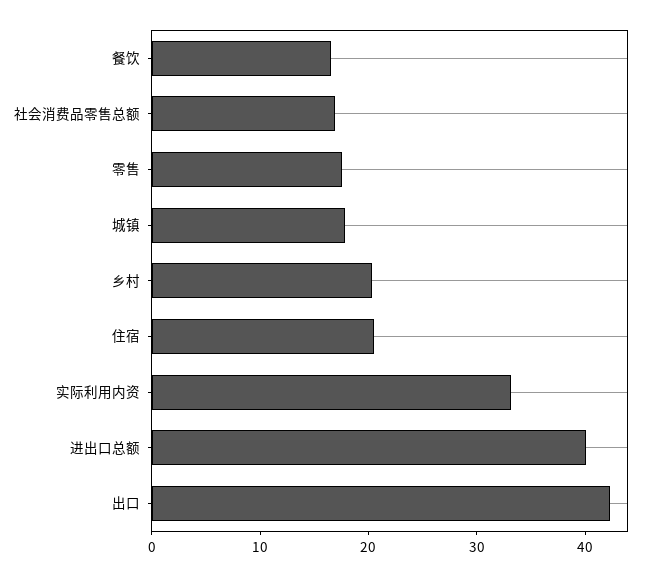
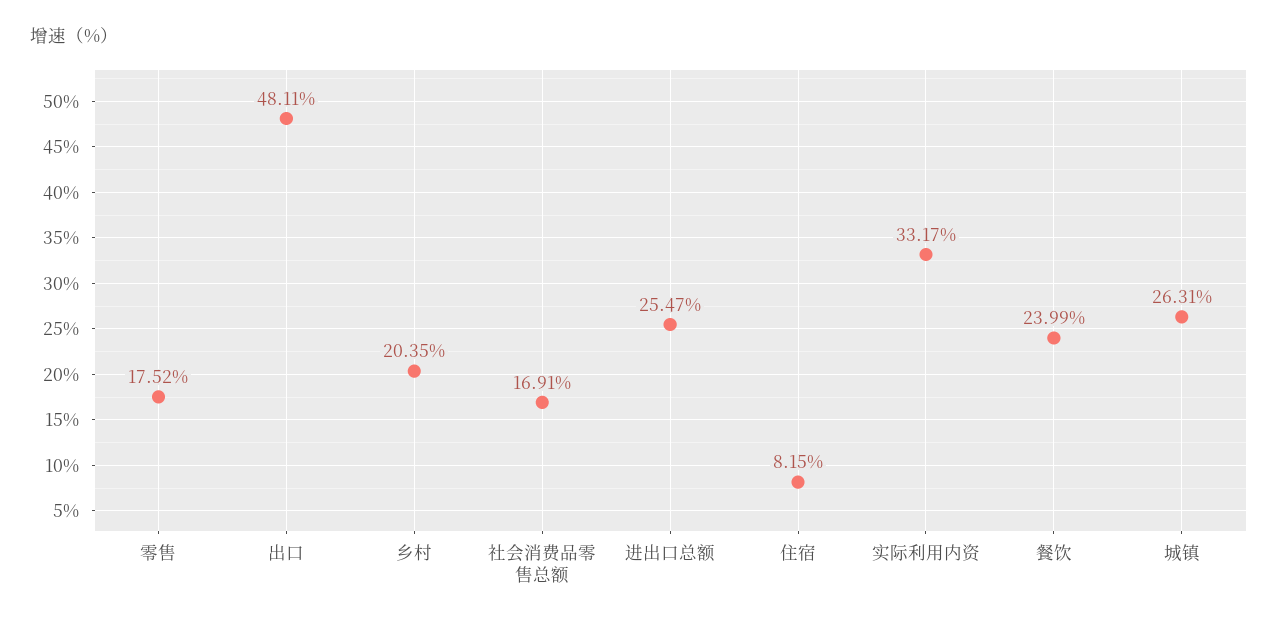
  {
-   "餐饮": 16,
+   "餐饮": 23.99,
    "社会消费品零售总额": 16.91,
    "零售": 17.52,
-   "城镇": 18,
+   "城镇": 26.31,
    "乡村": 20.35,
-   "住宿": 20,
+   "住宿": 8.15,
    "实际利用内资": 33.17,
-   "进出口总额": 40,
+   "进出口总额": 25.47,
-   "出口": 42
+   "出口": 48.11
  }

